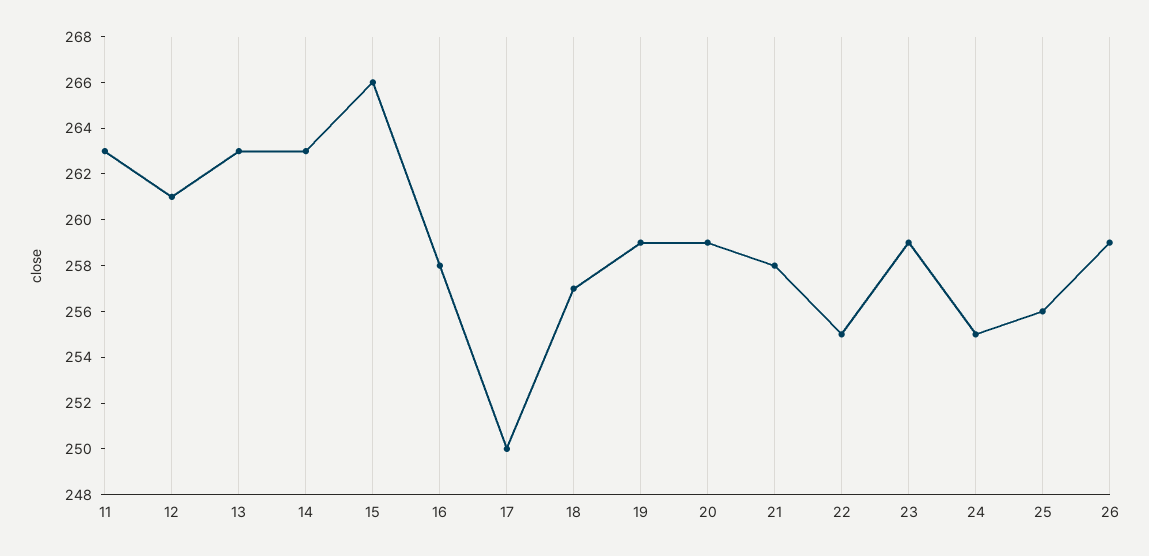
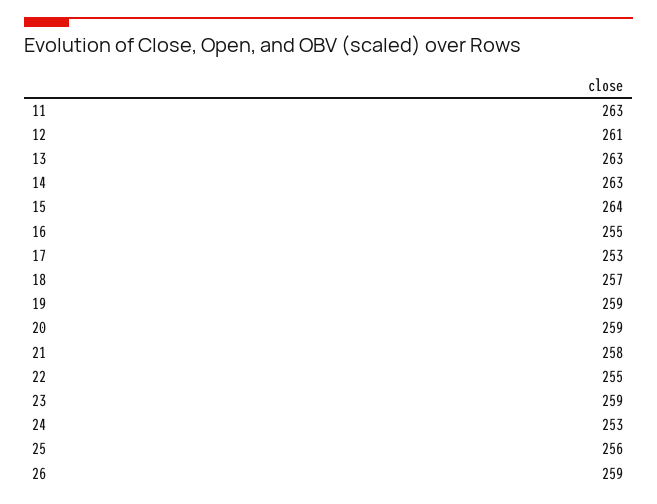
  {
    "11": 263,
    "12": 261,
    "13": 263,
    "14": 263,
-   "15": 266,
+   "15": 264,
-   "16": 258,
+   "16": 255,
-   "17": 250,
+   "17": 253,
    "18": 257,
    "19": 259,
    "20": 259,
    "21": 258,
    "22": 255,
    "23": 259,
-   "24": 255,
+   "24": 253,
    "25": 256,
    "26": 259
  }

